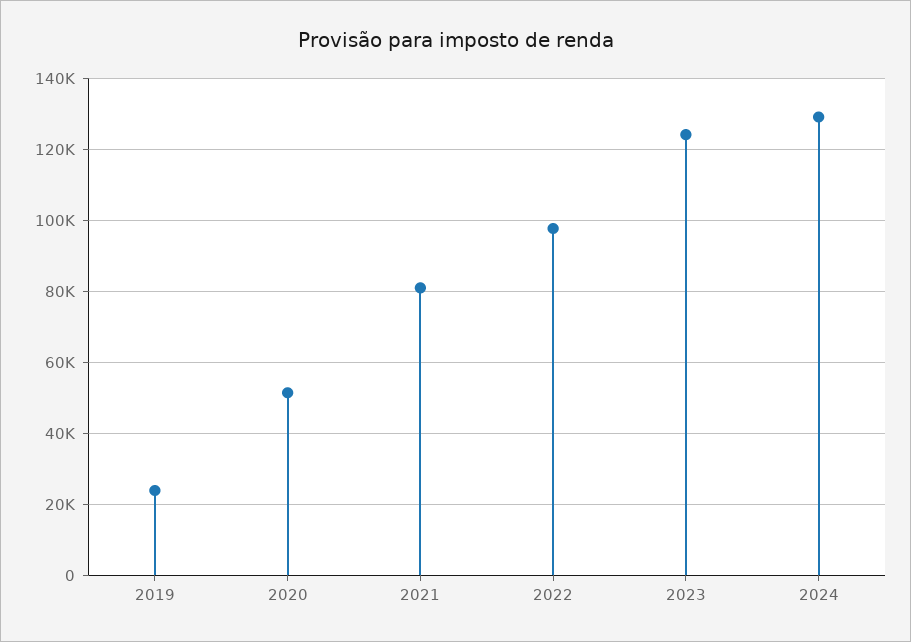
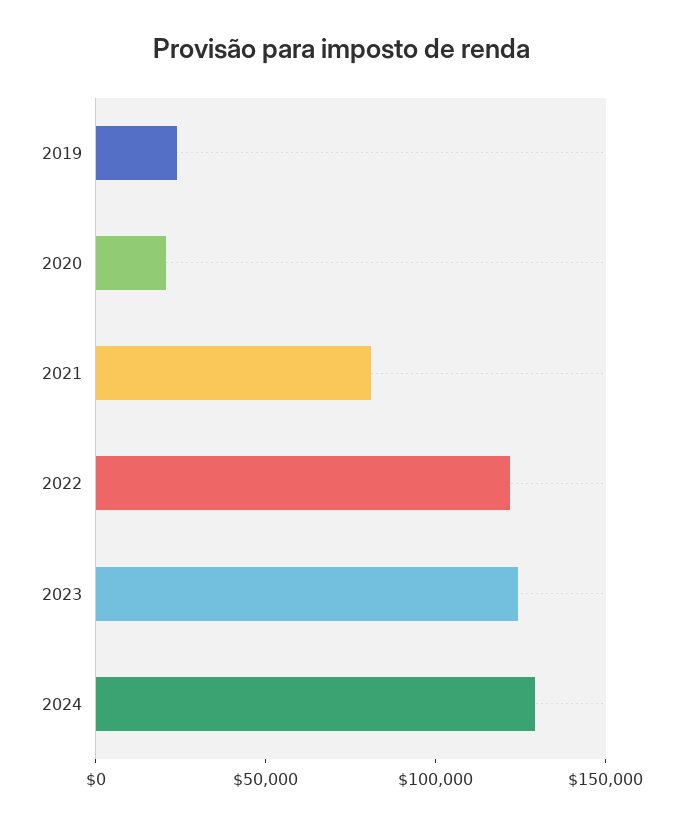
  {
    "2019": 24000,
-   "2020": 52000,
+   "2020": 20000,
    "2021": 82000,
-   "2022": 98000,
+   "2022": 120000,
    "2023": 124000,
    "2024": 130000
  }

